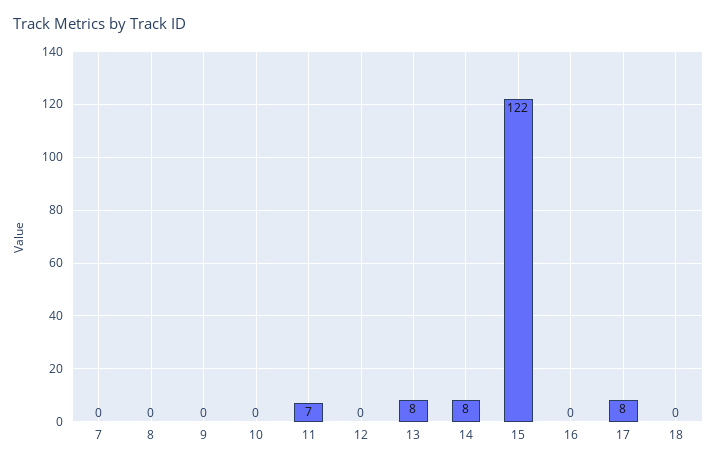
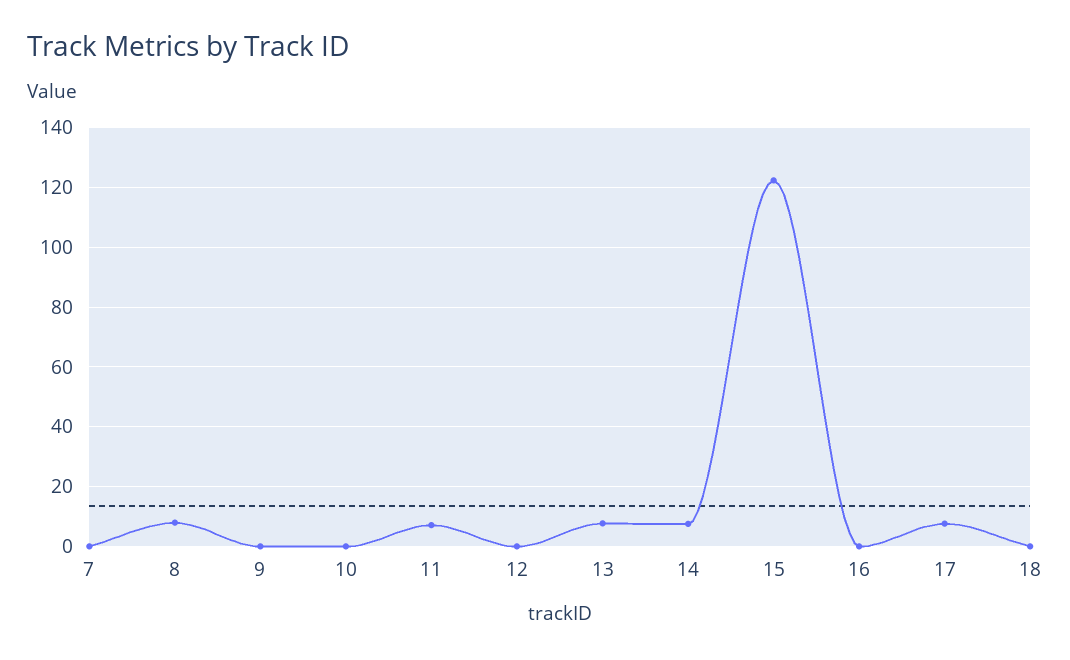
  {
    "7": 0,
-   "8": 0,
+   "8": 7.5,
    "9": 0,
    "10": 0,
    "11": 7,
    "12": 0,
    "13": 8,
    "14": 8,
    "15": 122,
    "16": 0,
    "17": 8,
    "18": 0
  }

